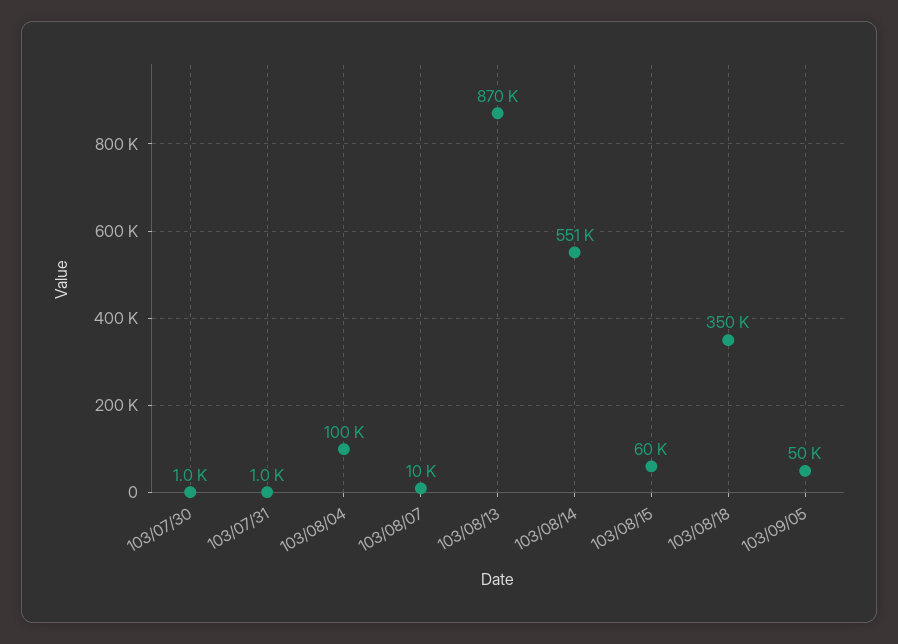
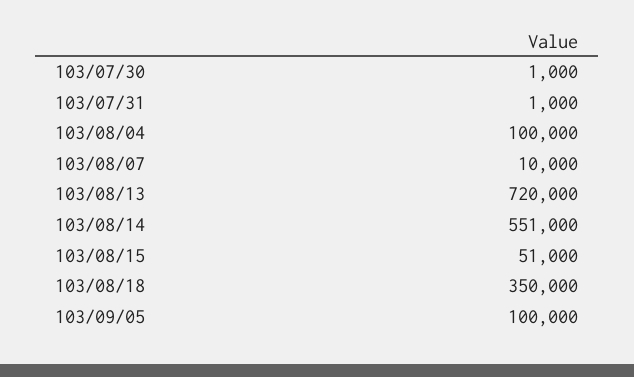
  {
    "103/07/30": 1000,
    "103/07/31": 1000,
    "103/08/04": 100000,
    "103/08/07": 10000,
-   "103/08/13": 870000,
+   "103/08/13": 720000,
    "103/08/14": 551000,
-   "103/08/15": 60000,
+   "103/08/15": 51000,
    "103/08/18": 350000,
-   "103/09/05": 50000
+   "103/09/05": 100000
  }

